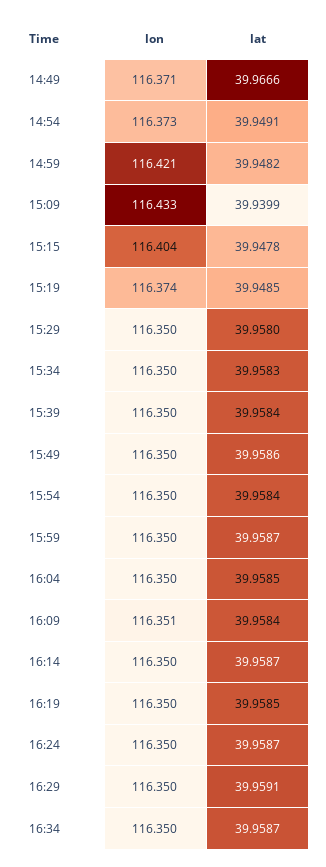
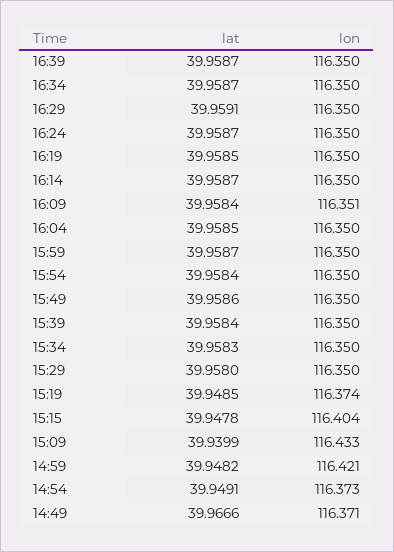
  {
    "lon": {
      "14:49": 116.371,
      "14:54": 116.373,
      "14:59": 116.421,
      "15:09": 116.433,
      "15:15": 116.404,
      "15:19": 116.374,
      "15:29": 116.35,
      "15:34": 116.35,
      "15:39": 116.35,
      "15:49": 116.35,
      "15:54": 116.35,
      "15:59": 116.35,
      "16:04": 116.35,
      "16:09": 116.351,
      "16:14": 116.35,
      "16:19": 116.35,
      "16:24": 116.35,
      "16:29": 116.35,
-     "16:34": 116.35
+     "16:34": 116.35,
+     "16:39": 116.35
    },
    "lat": {
      "14:49": 39.9666,
      "14:54": 39.9491,
      "14:59": 39.9482,
      "15:09": 39.9399,
      "15:15": 39.9478,
      "15:19": 39.9485,
      "15:29": 39.958,
      "15:34": 39.9583,
      "15:39": 39.9584,
      "15:49": 39.9586,
      "15:54": 39.9584,
      "15:59": 39.9587,
      "16:04": 39.9585,
      "16:09": 39.9584,
      "16:14": 39.9587,
      "16:19": 39.9585,
      "16:24": 39.9587,
      "16:29": 39.9591,
-     "16:34": 39.9587
+     "16:34": 39.9587,
+     "16:39": 39.9587
    }
  }

